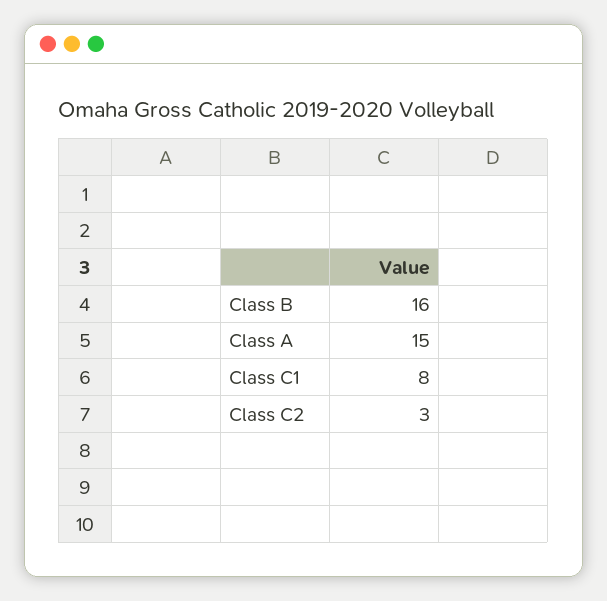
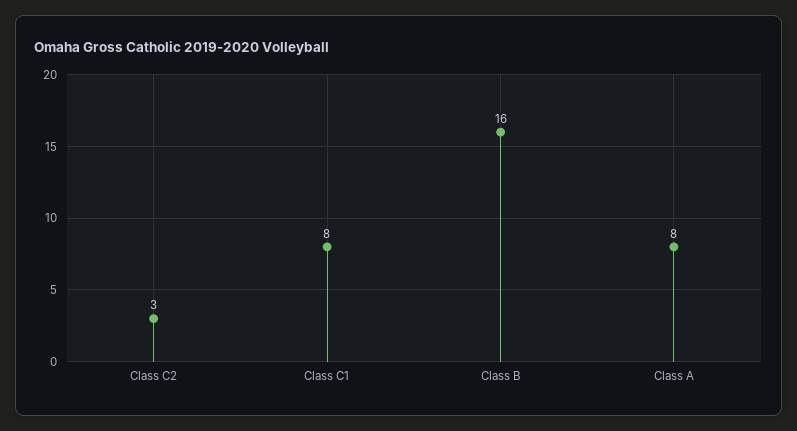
  {
    "Class B": 16,
-   "Class A": 15,
+   "Class A": 8,
    "Class C1": 8,
    "Class C2": 3
  }

